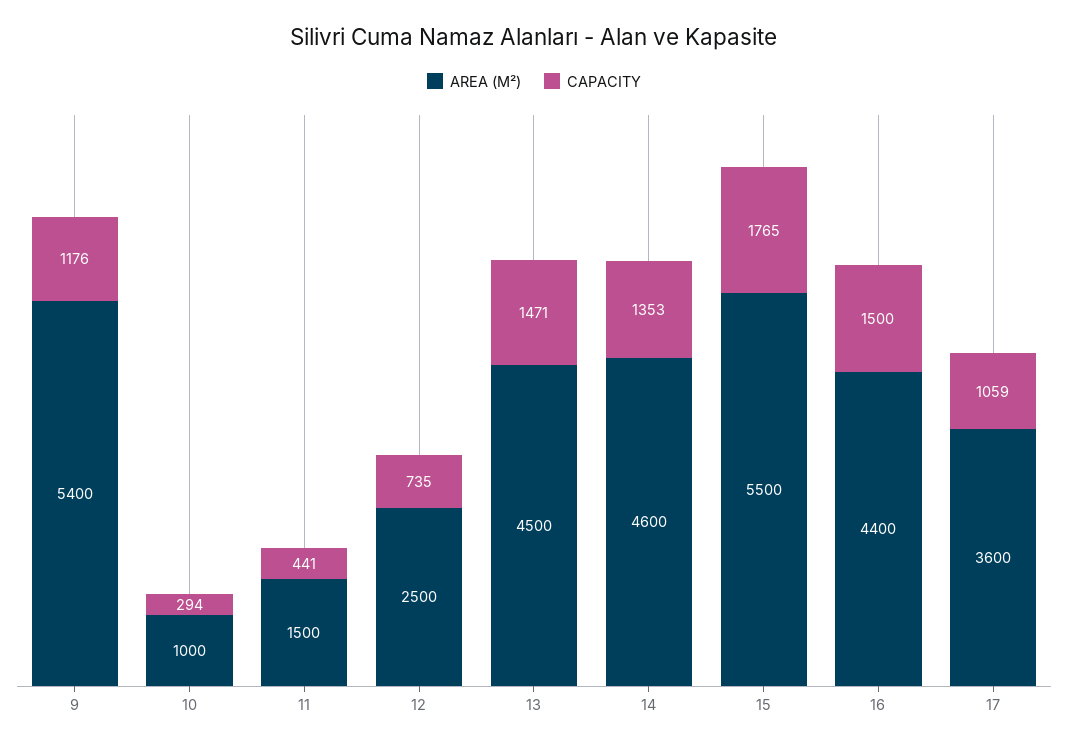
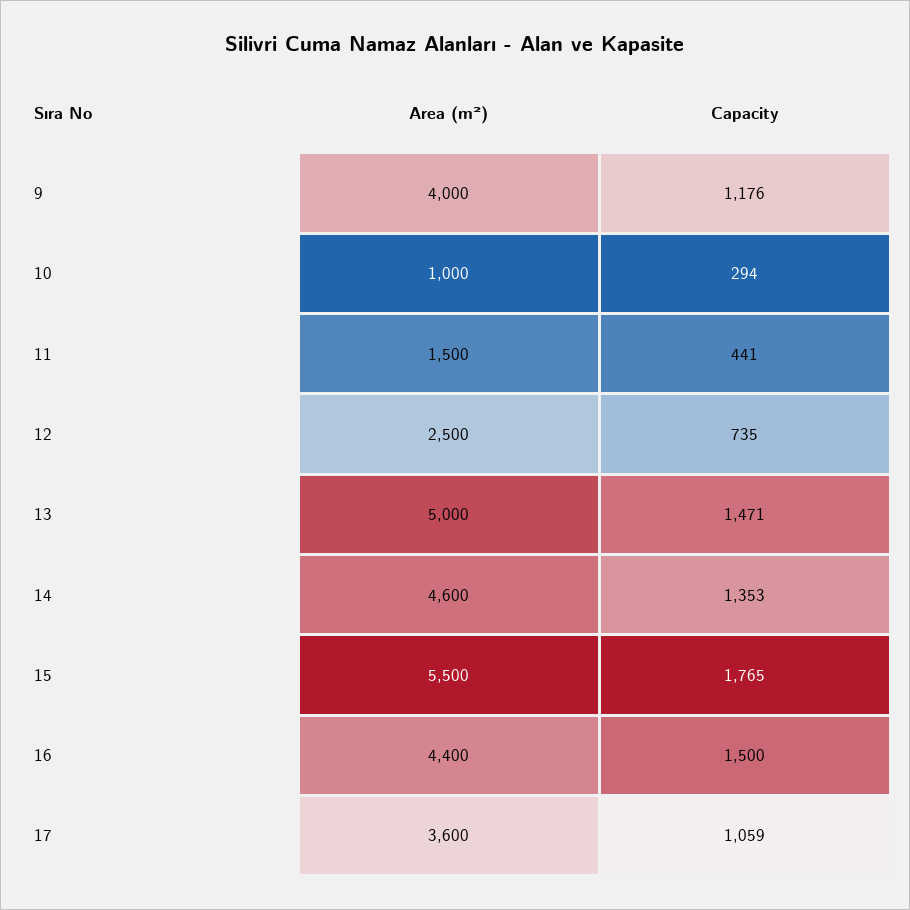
  {
    "AREA (M²)": {
-     "9": 5400,
+     "9": 4000,
      "10": 1000,
      "11": 1500,
      "12": 2500,
-     "13": 4500,
+     "13": 5000,
      "14": 4600,
      "15": 5500,
      "16": 4400,
      "17": 3600
    },
    "CAPACITY": {
      "9": 1176,
      "10": 294,
      "11": 441,
      "12": 735,
      "13": 1471,
      "14": 1353,
      "15": 1765,
      "16": 1500,
      "17": 1059
    }
  }

